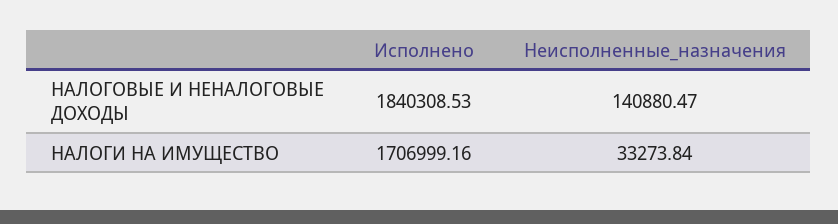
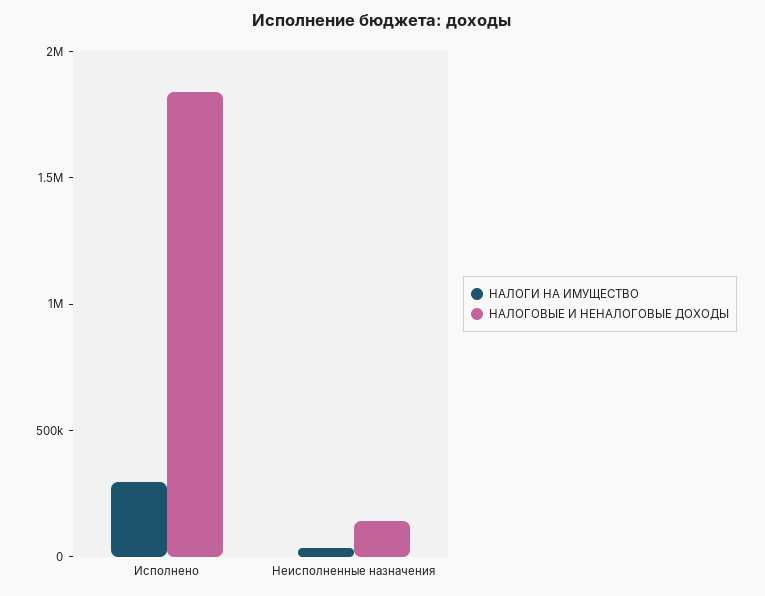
  {
    "НАЛОГОВЫЕ И НЕНАЛОГОВЫЕ ДОХОДЫ": {
      "Исполнено": 1840308.53,
      "Неисполненные_назначения": 140880.47
    },
    "НАЛОГИ НА ИМУЩЕСТВО": {
-     "Исполнено": 1706999.16,
+     "Исполнено": 300000,
      "Неисполненные_назначения": 33273.84
    }
  }

